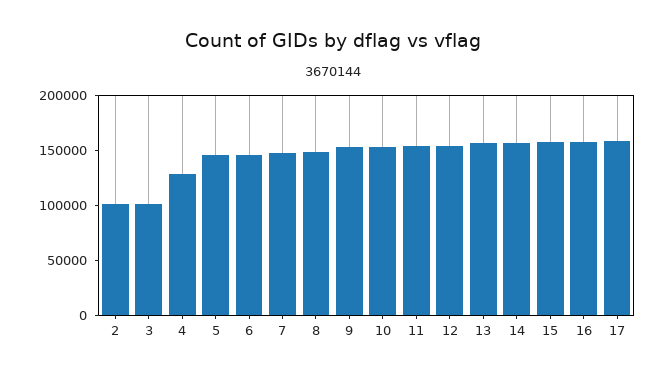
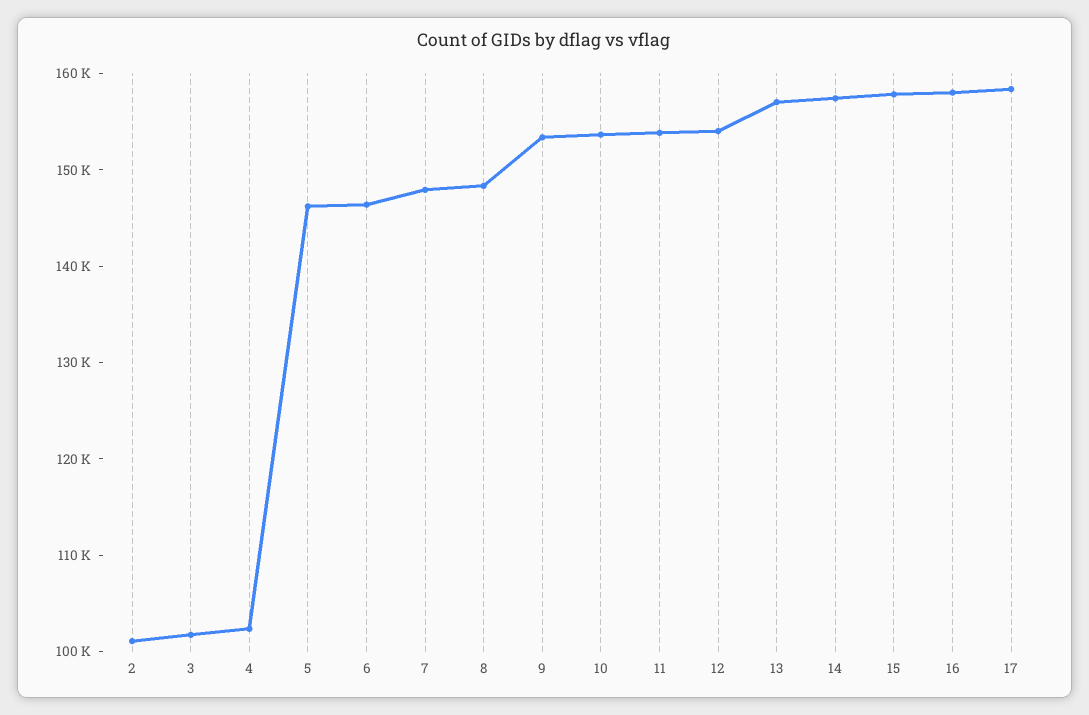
  {
    "2": 102000,
    "3": 102000,
-   "4": 130000,
+   "4": 102000,
    "5": 146000,
    "6": 146000,
    "7": 148000,
    "8": 148000,
    "9": 154000,
    "10": 154000,
    "11": 154000,
    "12": 154000,
    "13": 158000,
    "14": 158000,
    "15": 158000,
    "16": 158000,
    "17": 158000
  }

